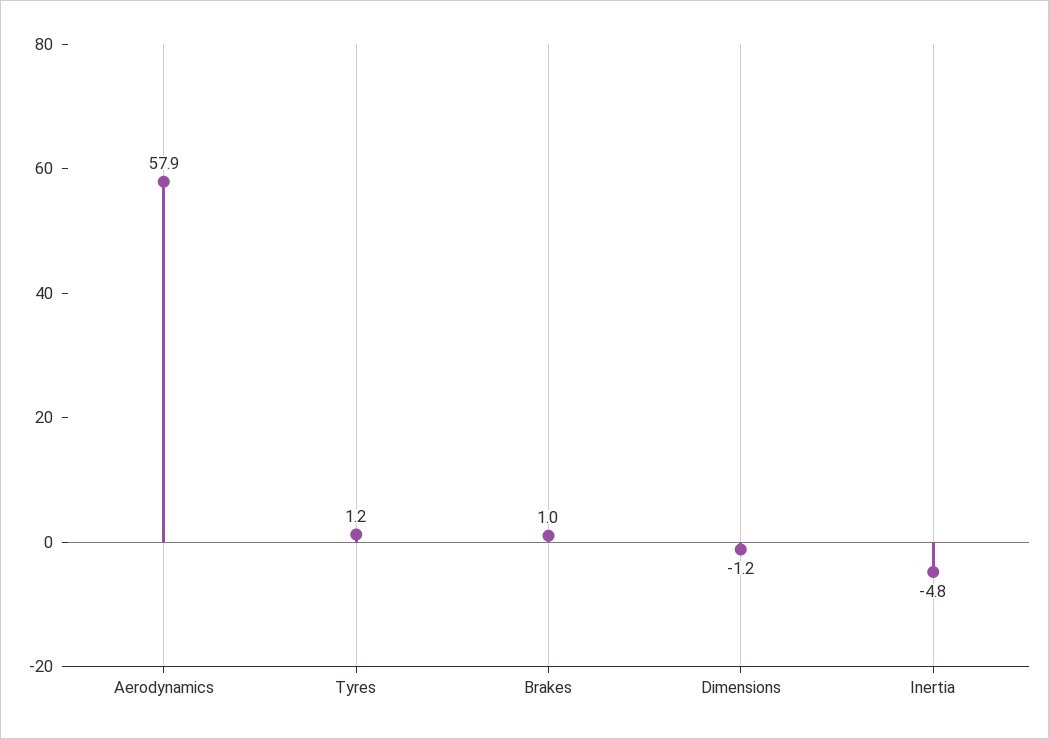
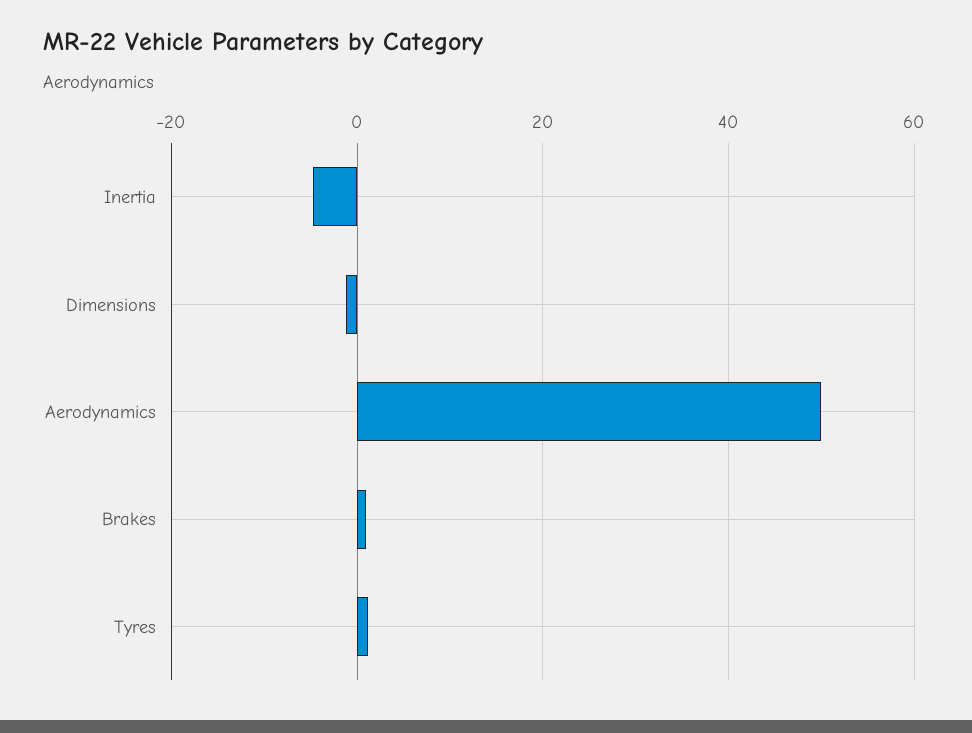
  {
-   "Aerodynamics": 57.9,
+   "Aerodynamics": 50,
    "Tyres": 1.2,
    "Brakes": 1,
    "Dimensions": -1.2,
    "Inertia": -4.8
  }

